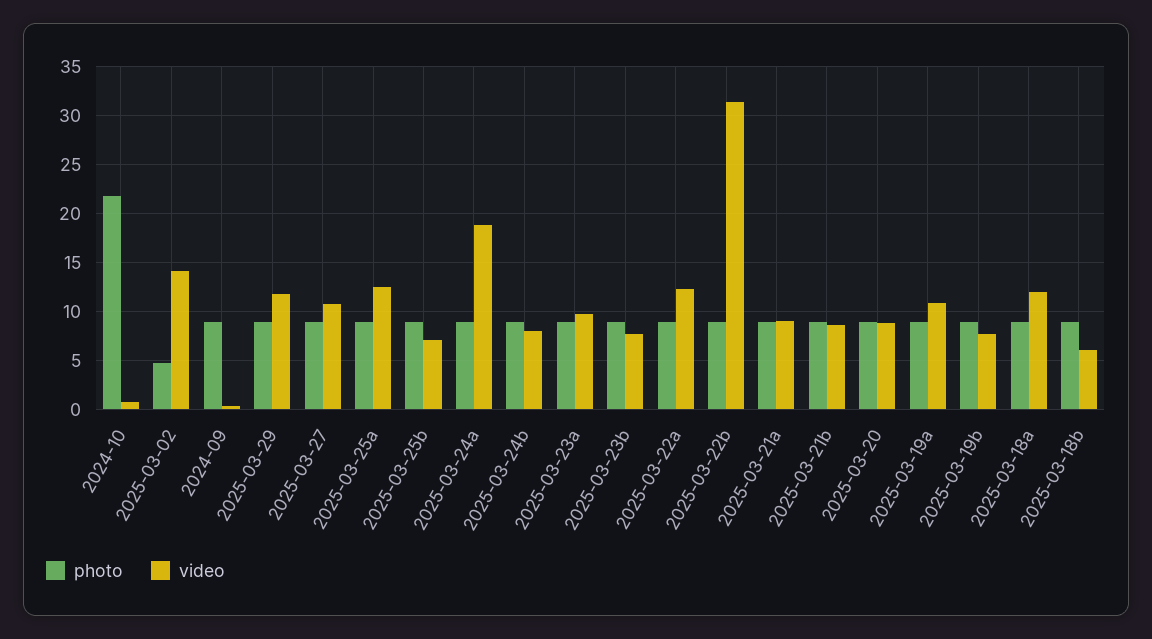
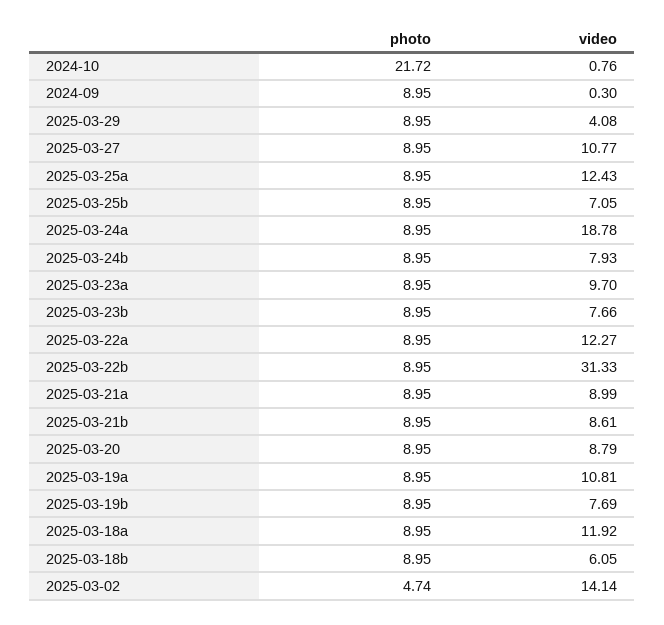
  {
    "photo": {
      "2024-10": 21.72,
      "2025-03-02": 4.74,
      "2024-09": 8.95,
      "2025-03-29": 8.95,
      "2025-03-27": 8.95,
      "2025-03-25a": 8.95,
      "2025-03-25b": 8.95,
      "2025-03-24a": 8.95,
      "2025-03-24b": 8.95,
      "2025-03-23a": 8.95,
      "2025-03-23b": 8.95,
      "2025-03-22a": 8.95,
      "2025-03-22b": 8.95,
      "2025-03-21a": 8.95,
      "2025-03-21b": 8.95,
      "2025-03-20": 8.95,
      "2025-03-19a": 8.95,
      "2025-03-19b": 8.95,
      "2025-03-18a": 8.95,
      "2025-03-18b": 8.95
    },
    "video": {
      "2024-10": 0.76,
      "2025-03-02": 14.14,
      "2024-09": 0.3,
-     "2025-03-29": 12,
+     "2025-03-29": 4.08,
      "2025-03-27": 10.77,
      "2025-03-25a": 12.43,
      "2025-03-25b": 7.05,
      "2025-03-24a": 18.78,
      "2025-03-24b": 7.93,
      "2025-03-23a": 9.7,
      "2025-03-23b": 7.66,
      "2025-03-22a": 12.27,
      "2025-03-22b": 31.33,
      "2025-03-21a": 8.99,
      "2025-03-21b": 8.61,
      "2025-03-20": 8.79,
      "2025-03-19a": 10.81,
      "2025-03-19b": 7.69,
      "2025-03-18a": 11.92,
      "2025-03-18b": 6.05
    }
  }

